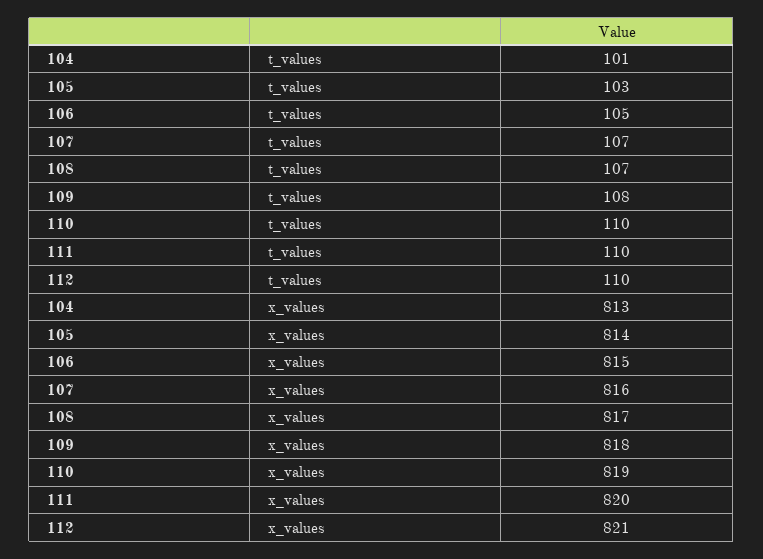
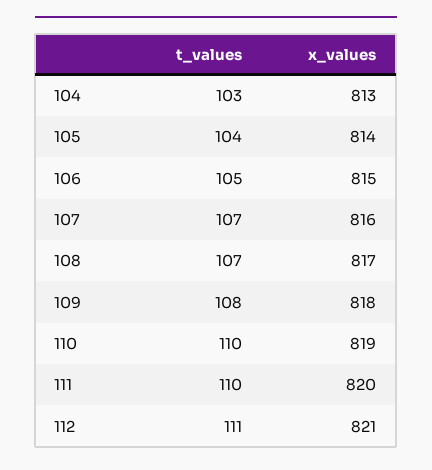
  {
    "104": {
-     "t_values": 101,
+     "t_values": 103,
      "x_values": 813
    },
    "105": {
-     "t_values": 103,
+     "t_values": 104,
      "x_values": 814
    },
    "106": {
      "t_values": 105,
      "x_values": 815
    },
    "107": {
      "t_values": 107,
      "x_values": 816
    },
    "108": {
      "t_values": 107,
      "x_values": 817
    },
    "109": {
      "t_values": 108,
      "x_values": 818
    },
    "110": {
      "t_values": 110,
      "x_values": 819
    },
    "111": {
      "t_values": 110,
      "x_values": 820
    },
    "112": {
-     "t_values": 110,
+     "t_values": 111,
      "x_values": 821
    }
  }

